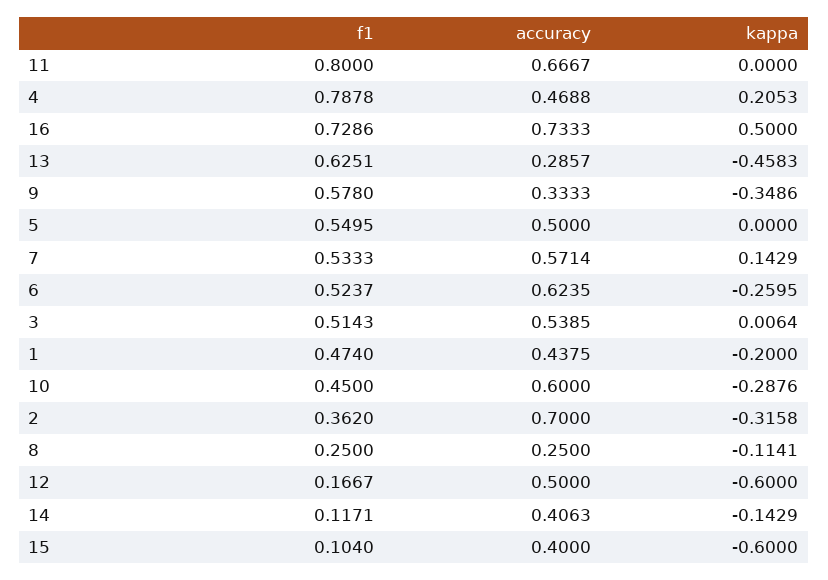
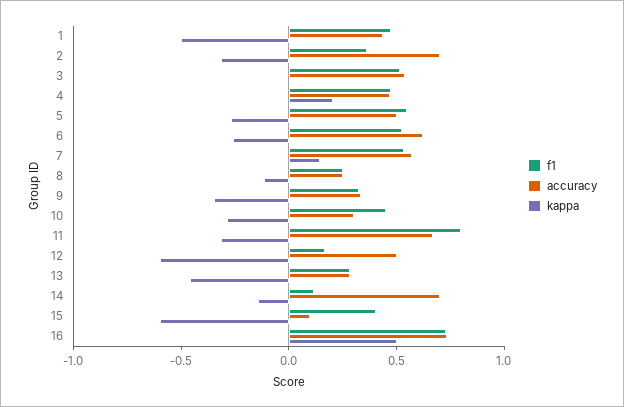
  {
    "f1": {
      "11": 0.8,
-     "4": 0.7878,
+     "4": 0.5,
      "16": 0.7286,
-     "13": 0.6251,
+     "13": 0.3,
-     "9": 0.578,
+     "9": 0.3,
      "5": 0.5495,
      "7": 0.5333,
      "6": 0.5237,
      "3": 0.5143,
      "1": 0.474,
      "10": 0.45,
      "2": 0.362,
      "8": 0.25,
      "12": 0.1667,
      "14": 0.1171,
-     "15": 0.104
+     "15": 0.4
    },
    "accuracy": {
      "11": 0.6667,
      "4": 0.4688,
      "16": 0.7333,
      "13": 0.2857,
      "9": 0.3333,
      "5": 0.5,
      "7": 0.5714,
      "6": 0.6235,
      "3": 0.5385,
      "1": 0.4375,
-     "10": 0.6,
+     "10": 0.3,
      "2": 0.7,
      "8": 0.25,
      "12": 0.5,
-     "14": 0.4063,
+     "14": 0.7,
-     "15": 0.4
+     "15": 0.1
    },
    "kappa": {
-     "11": 0,
+     "11": -0.3,
      "4": 0.2053,
      "16": 0.5,
      "13": -0.4583,
      "9": -0.3486,
-     "5": 0,
+     "5": -0.3,
      "7": 0.1429,
      "6": -0.2595,
      "3": 0.0064,
-     "1": -0.2,
+     "1": -0.5,
      "10": -0.2876,
      "2": -0.3158,
      "8": -0.1141,
      "12": -0.6,
      "14": -0.1429,
      "15": -0.6
    }
  }

